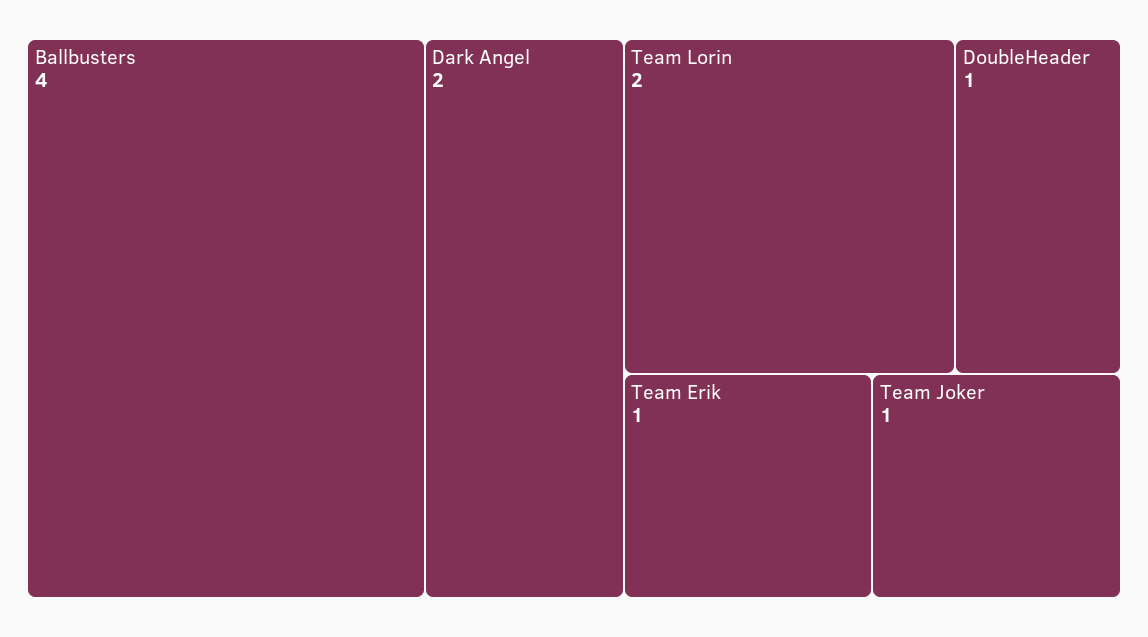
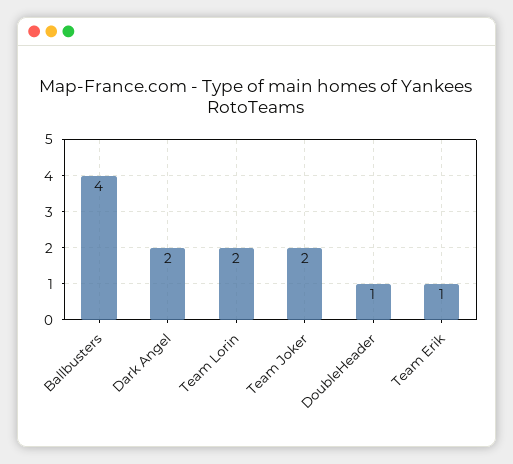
  {
    "Ballbusters": 4,
    "Dark Angel": 2,
    "Team Lorin": 2,
    "DoubleHeader": 1,
    "Team Erik": 1,
-   "Team Joker": 1
+   "Team Joker": 2
  }

